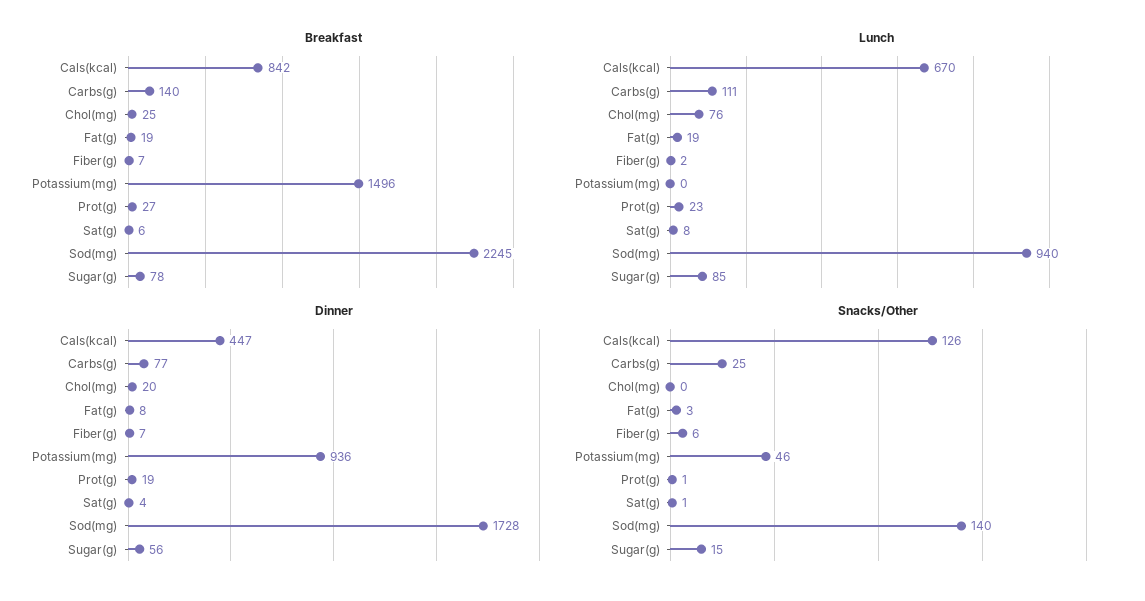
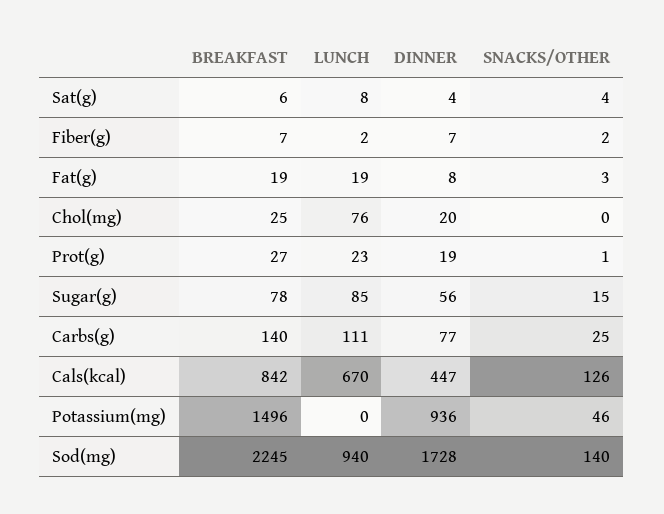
  {
    "Breakfast": {
      "Cals(kcal)": 842,
      "Carbs(g)": 140,
      "Chol(mg)": 25,
      "Fat(g)": 19,
      "Fiber(g)": 7,
      "Potassium(mg)": 1496,
      "Prot(g)": 27,
      "Sat(g)": 6,
      "Sod(mg)": 2245,
      "Sugar(g)": 78
    },
    "Lunch": {
      "Cals(kcal)": 670,
      "Carbs(g)": 111,
      "Chol(mg)": 76,
      "Fat(g)": 19,
      "Fiber(g)": 2,
      "Potassium(mg)": 0,
      "Prot(g)": 23,
      "Sat(g)": 8,
      "Sod(mg)": 940,
      "Sugar(g)": 85
    },
    "Dinner": {
      "Cals(kcal)": 447,
      "Carbs(g)": 77,
      "Chol(mg)": 20,
      "Fat(g)": 8,
      "Fiber(g)": 7,
      "Potassium(mg)": 936,
      "Prot(g)": 19,
      "Sat(g)": 4,
      "Sod(mg)": 1728,
      "Sugar(g)": 56
    },
    "Snacks/Other": {
      "Cals(kcal)": 126,
      "Carbs(g)": 25,
      "Chol(mg)": 0,
      "Fat(g)": 3,
-     "Fiber(g)": 6,
+     "Fiber(g)": 2,
      "Potassium(mg)": 46,
      "Prot(g)": 1,
-     "Sat(g)": 1,
+     "Sat(g)": 4,
      "Sod(mg)": 140,
      "Sugar(g)": 15
    }
  }

